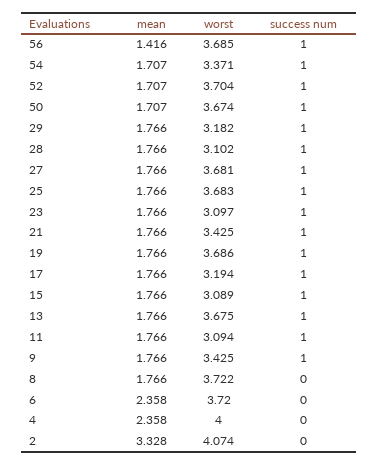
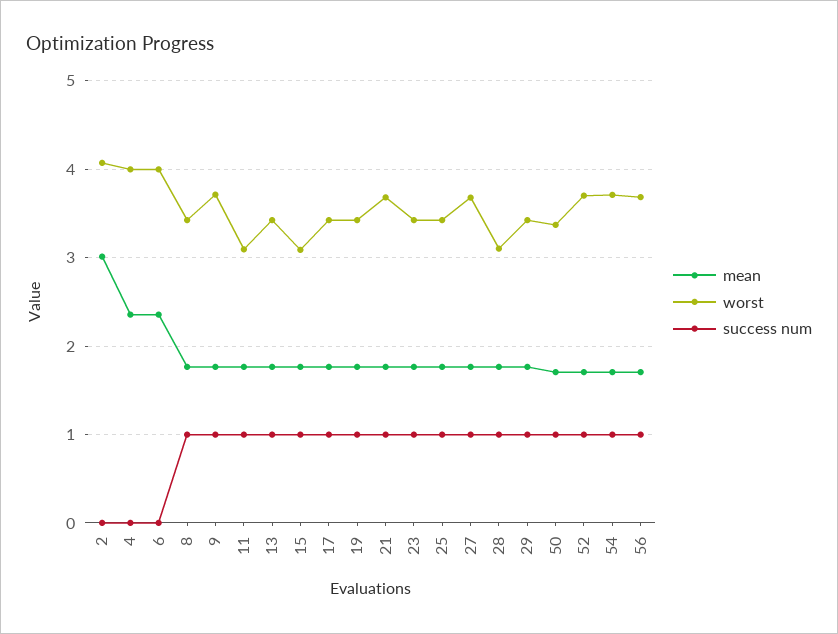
  {
    "mean": {
-     "56": 1.416,
+     "56": 1.7,
      "54": 1.707,
      "52": 1.707,
      "50": 1.707,
      "29": 1.766,
      "28": 1.766,
      "27": 1.766,
      "25": 1.766,
      "23": 1.766,
      "21": 1.766,
      "19": 1.766,
      "17": 1.766,
      "15": 1.766,
      "13": 1.766,
      "11": 1.766,
      "9": 1.766,
      "8": 1.766,
      "6": 2.358,
      "4": 2.358,
-     "2": 3.328
+     "2": 3
    },
    "worst": {
      "56": 3.685,
-     "54": 3.371,
+     "54": 3.7,
      "52": 3.704,
-     "50": 3.674,
+     "50": 3.4,
-     "29": 3.182,
+     "29": 3.4,
      "28": 3.102,
      "27": 3.681,
-     "25": 3.683,
+     "25": 3.4,
-     "23": 3.097,
+     "23": 3.4,
-     "21": 3.425,
+     "21": 3.7,
-     "19": 3.686,
+     "19": 3.4,
-     "17": 3.194,
+     "17": 3.4,
      "15": 3.089,
-     "13": 3.675,
+     "13": 3.4,
      "11": 3.094,
-     "9": 3.425,
+     "9": 3.7,
-     "8": 3.722,
+     "8": 3.4,
-     "6": 3.72,
+     "6": 4,
      "4": 4,
      "2": 4.074
    },
    "success num": {
      "56": 1,
      "54": 1,
      "52": 1,
      "50": 1,
      "29": 1,
      "28": 1,
      "27": 1,
      "25": 1,
      "23": 1,
      "21": 1,
      "19": 1,
      "17": 1,
      "15": 1,
      "13": 1,
      "11": 1,
      "9": 1,
-     "8": 0,
+     "8": 1,
      "6": 0,
      "4": 0,
      "2": 0
    }
  }

